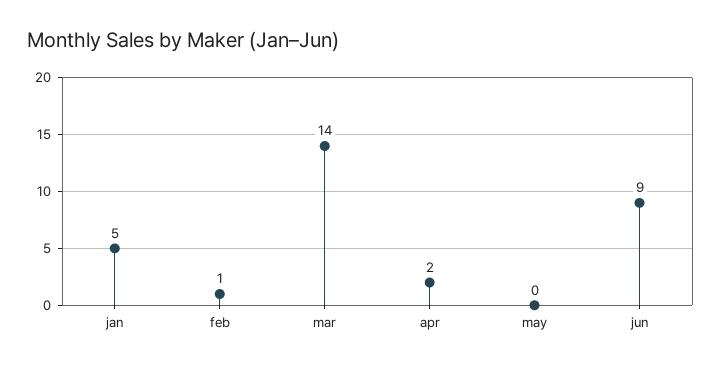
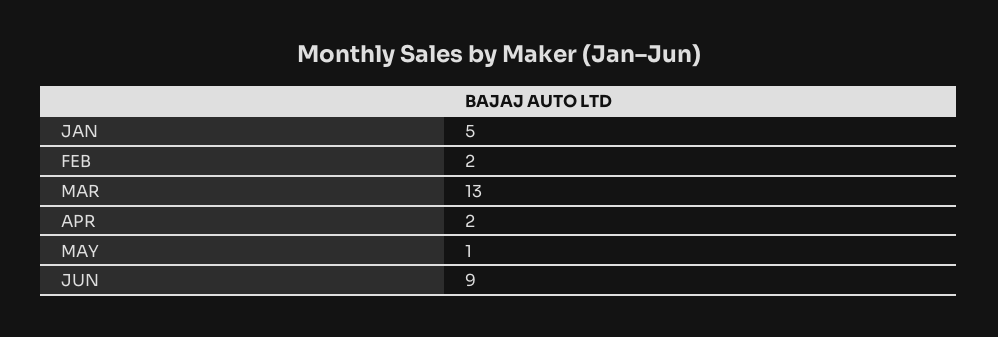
  {
    "jan": 5,
-   "feb": 1,
+   "feb": 2,
-   "mar": 14,
+   "mar": 13,
    "apr": 2,
-   "may": 0,
+   "may": 1,
    "jun": 9
  }

